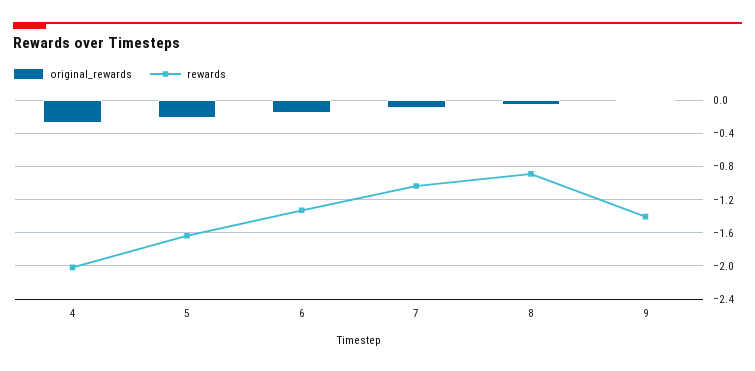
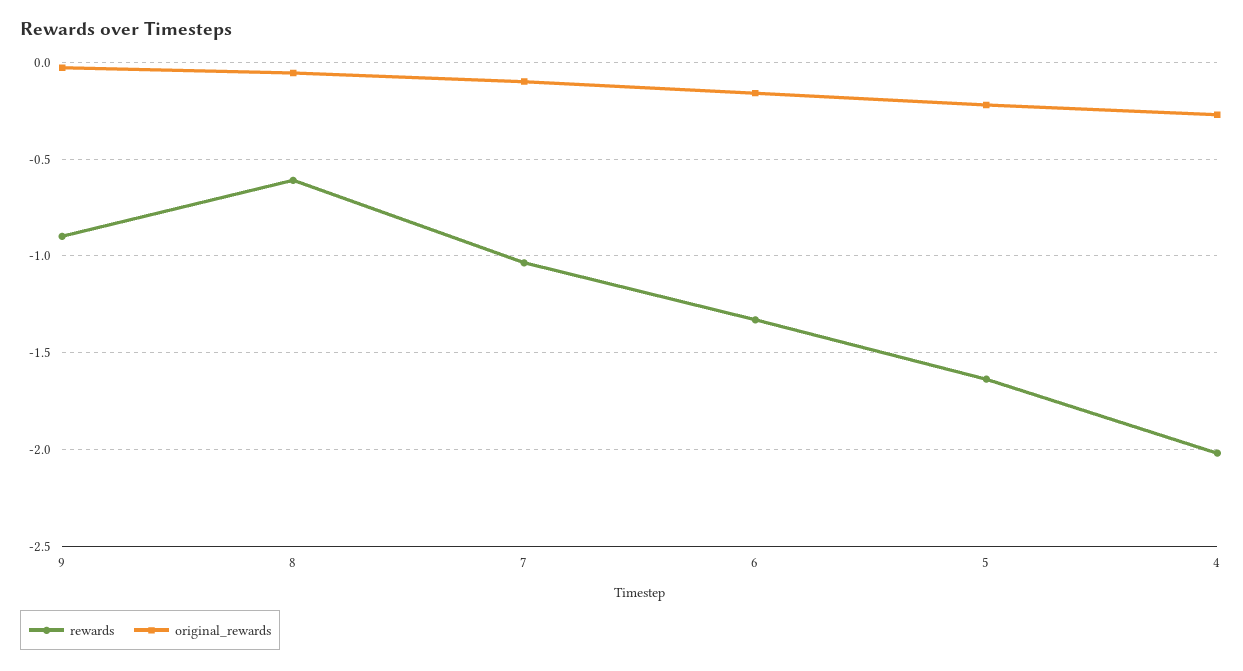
  {
    "original_rewards": {
      "4": -0.25,
      "5": -0.2,
      "6": -0.15,
      "7": -0.1,
      "8": -0.05,
      "9": -0.05
    },
    "rewards": {
      "4": -2,
      "5": -1.65,
      "6": -1.35,
      "7": -1.05,
-     "8": -0.9,
+     "8": -0.6,
-     "9": -1.4
+     "9": -0.9
    }
  }

